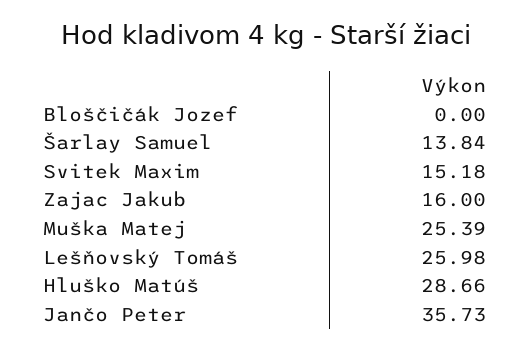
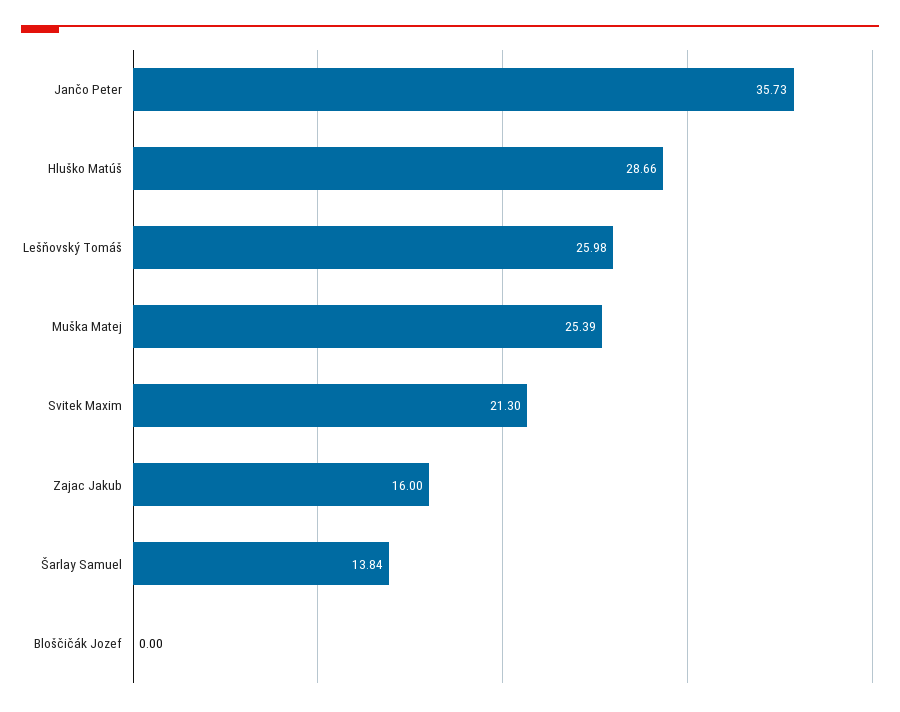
  {
    "Bloščičák Jozef": 0,
    "Šarlay Samuel": 13.84,
-   "Svitek Maxim": 15.18,
+   "Svitek Maxim": 21.3,
    "Zajac Jakub": 16,
    "Muška Matej": 25.39,
    "Lešňovský Tomáš": 25.98,
    "Hluško Matúš": 28.66,
    "Jančo Peter": 35.73
  }

